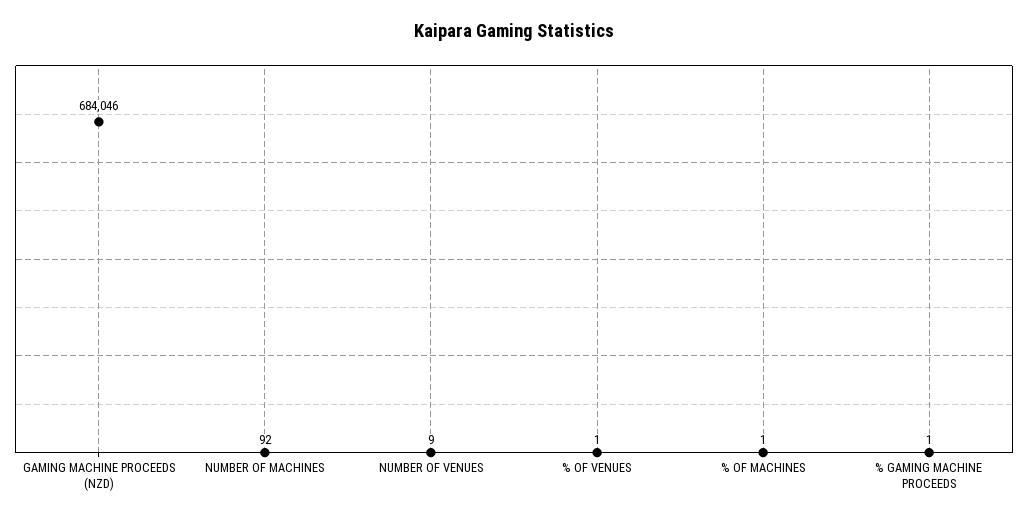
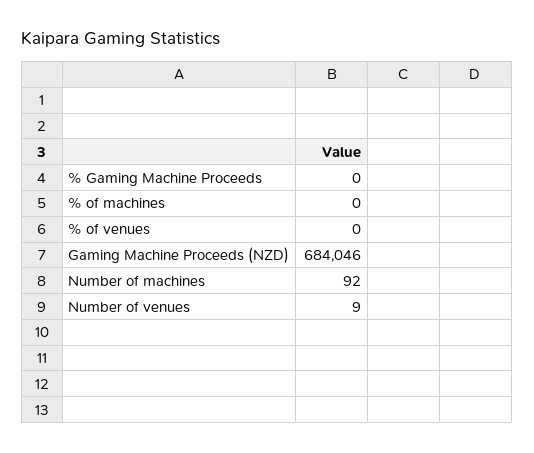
  {
    "GAMING MACHINE PROCEEDS (NZD)": 684046,
    "NUMBER OF MACHINES": 92,
    "NUMBER OF VENUES": 9,
-   "% OF VENUES": 1,
+   "% OF VENUES": 0,
-   "% OF MACHINES": 1,
+   "% OF MACHINES": 0,
-   "% GAMING MACHINE PROCEEDS": 1
+   "% GAMING MACHINE PROCEEDS": 0
  }

